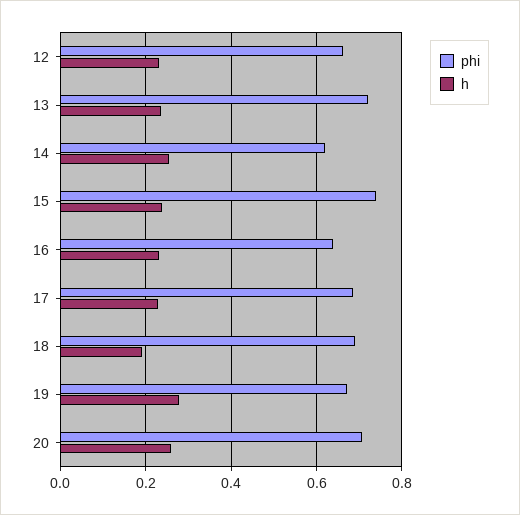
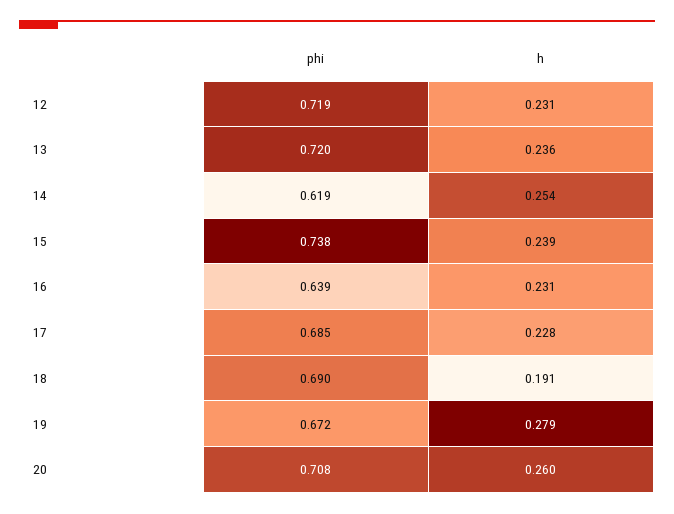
  {
    "phi": {
-     "12": 0.66,
+     "12": 0.719,
      "13": 0.72,
      "14": 0.619,
      "15": 0.738,
      "16": 0.639,
      "17": 0.685,
      "18": 0.69,
      "19": 0.672,
      "20": 0.708
    },
    "h": {
      "12": 0.231,
      "13": 0.236,
      "14": 0.254,
      "15": 0.239,
      "16": 0.231,
      "17": 0.228,
      "18": 0.191,
      "19": 0.279,
      "20": 0.26
    }
  }

